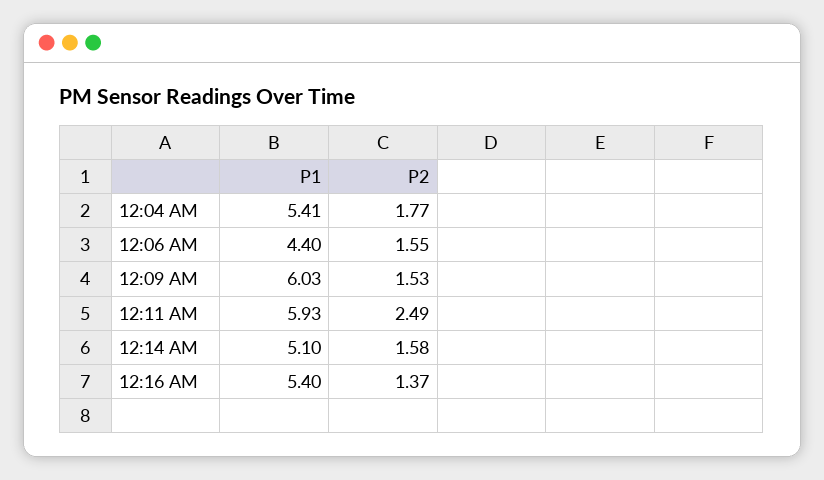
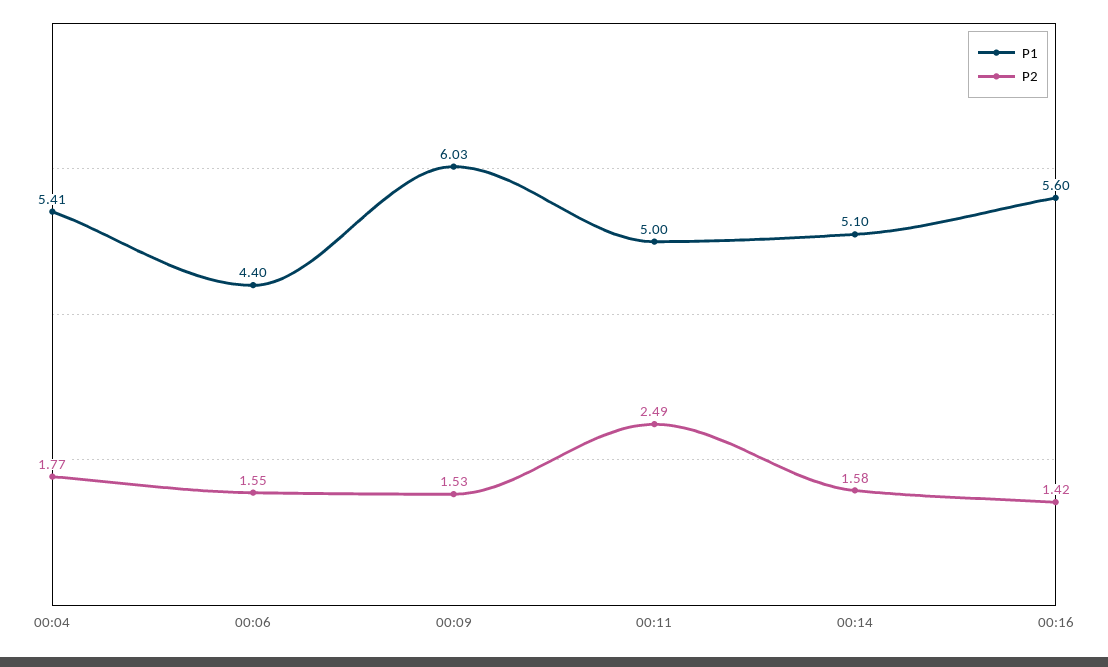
  {
    "P1": {
      "12:04 AM": 5.41,
      "12:06 AM": 4.4,
      "12:09 AM": 6.03,
-     "12:11 AM": 5.93,
+     "12:11 AM": 5,
      "12:14 AM": 5.1,
-     "12:16 AM": 5.4
+     "12:16 AM": 5.6
    },
    "P2": {
      "12:04 AM": 1.77,
      "12:06 AM": 1.55,
      "12:09 AM": 1.53,
      "12:11 AM": 2.49,
      "12:14 AM": 1.58,
-     "12:16 AM": 1.37
+     "12:16 AM": 1.42
    }
  }

